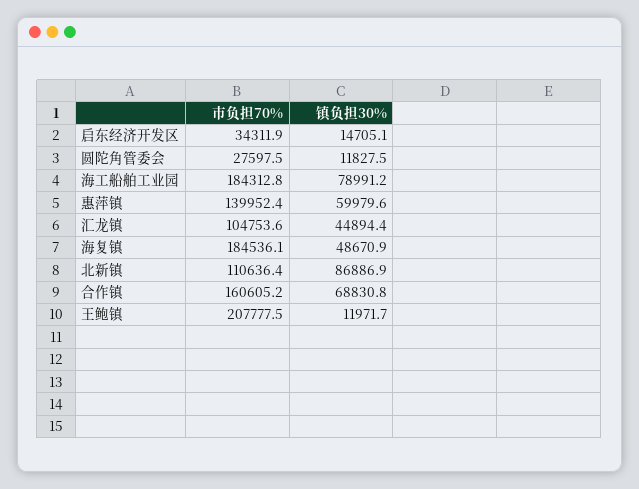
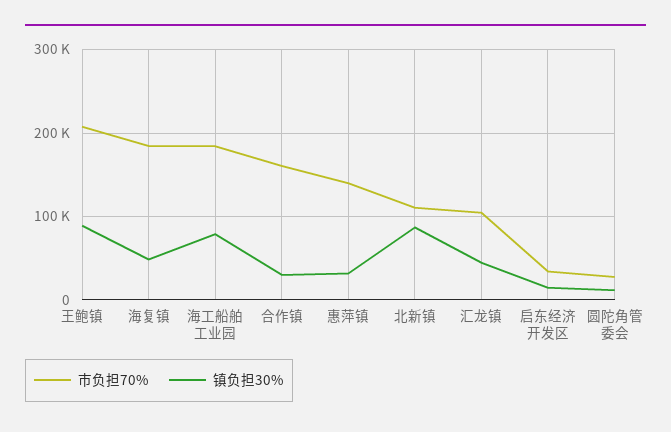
  {
    "市负担70%": {
      "启东经济开发区": 34311.9,
      "圆陀角管委会": 27597.5,
      "海工船舶工业园": 184312.8,
      "惠萍镇": 139952.4,
      "汇龙镇": 104753.6,
      "海复镇": 184536.1,
      "北新镇": 110636.4,
      "合作镇": 160605.2,
      "王鲍镇": 207777.5
    },
    "镇负担30%": {
      "启东经济开发区": 14705.1,
      "圆陀角管委会": 11827.5,
      "海工船舶工业园": 78991.2,
-     "惠萍镇": 59979.6,
+     "惠萍镇": 30000,
      "汇龙镇": 44894.4,
      "海复镇": 48670.9,
      "北新镇": 86886.9,
-     "合作镇": 68830.8,
+     "合作镇": 30000,
-     "王鲍镇": 11971.7
+     "王鲍镇": 90000
    }
  }

